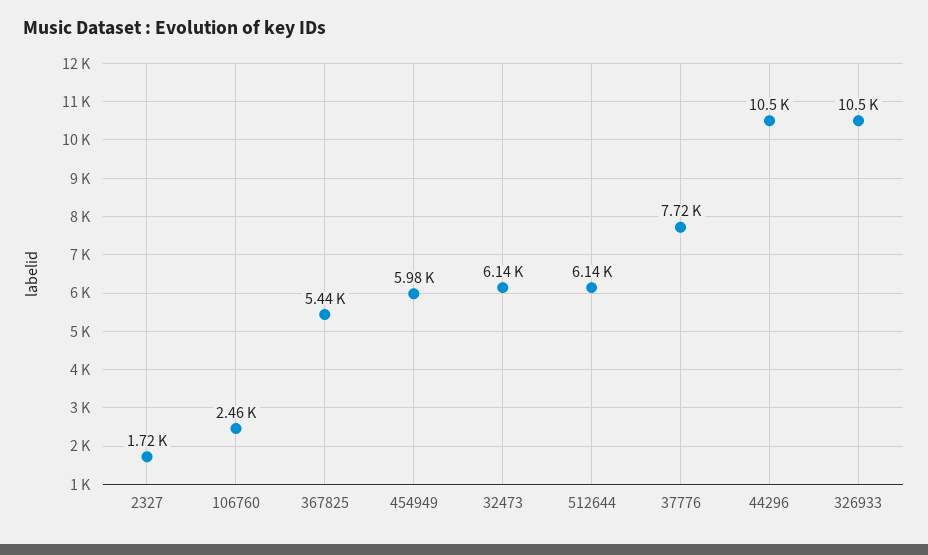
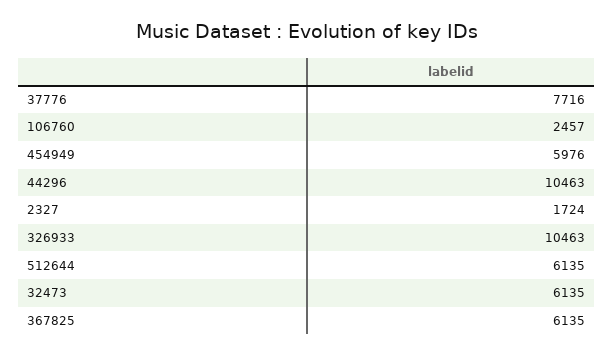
  {
    "2327": 1724,
    "106760": 2457,
-   "367825": 5440,
+   "367825": 6135,
    "454949": 5976,
    "32473": 6135,
    "512644": 6135,
    "37776": 7716,
    "44296": 10463,
    "326933": 10463
  }

